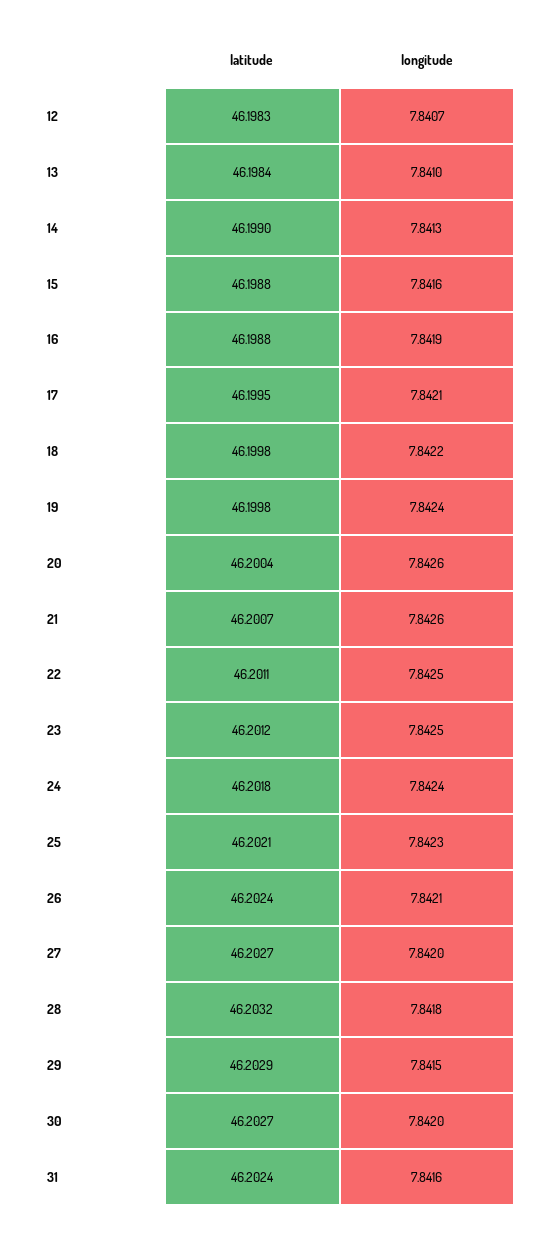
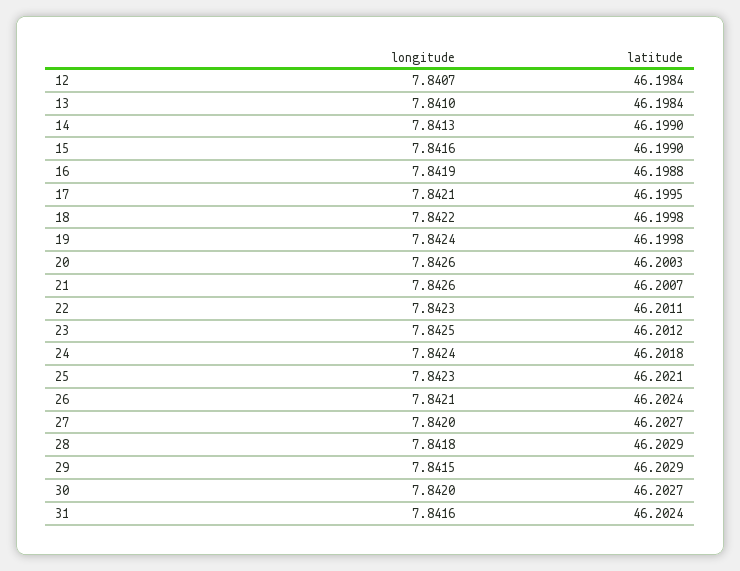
  {
    "latitude": {
-     "12": 46.1983,
+     "12": 46.1984,
      "13": 46.1984,
      "14": 46.199,
-     "15": 46.1988,
+     "15": 46.199,
      "16": 46.1988,
      "17": 46.1995,
      "18": 46.1998,
      "19": 46.1998,
-     "20": 46.2004,
+     "20": 46.2003,
      "21": 46.2007,
      "22": 46.2011,
      "23": 46.2012,
      "24": 46.2018,
      "25": 46.2021,
      "26": 46.2024,
      "27": 46.2027,
-     "28": 46.2032,
+     "28": 46.2029,
      "29": 46.2029,
      "30": 46.2027,
      "31": 46.2024
    },
    "longitude": {
      "12": 7.8407,
      "13": 7.841,
      "14": 7.8413,
      "15": 7.8416,
      "16": 7.8419,
      "17": 7.8421,
      "18": 7.8422,
      "19": 7.8424,
      "20": 7.8426,
      "21": 7.8426,
-     "22": 7.8425,
+     "22": 7.8423,
      "23": 7.8425,
      "24": 7.8424,
      "25": 7.8423,
      "26": 7.8421,
      "27": 7.842,
      "28": 7.8418,
      "29": 7.8415,
      "30": 7.842,
      "31": 7.8416
    }
  }

